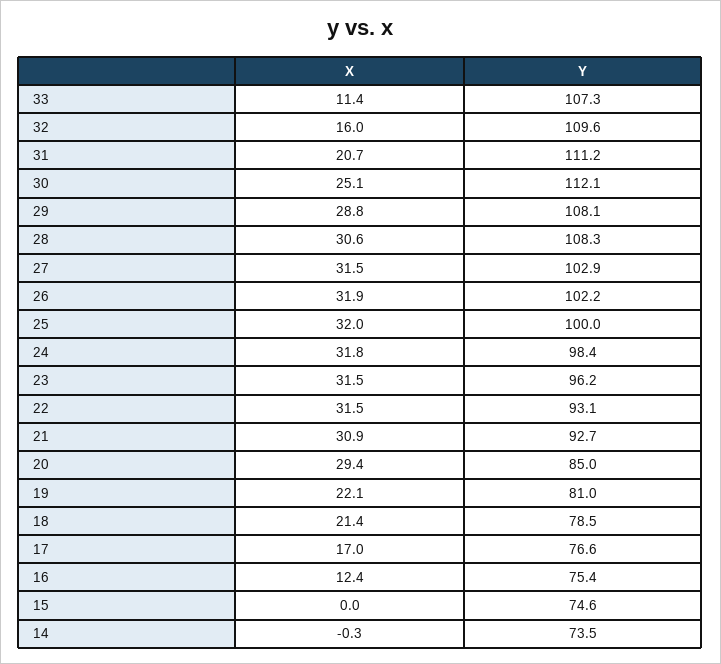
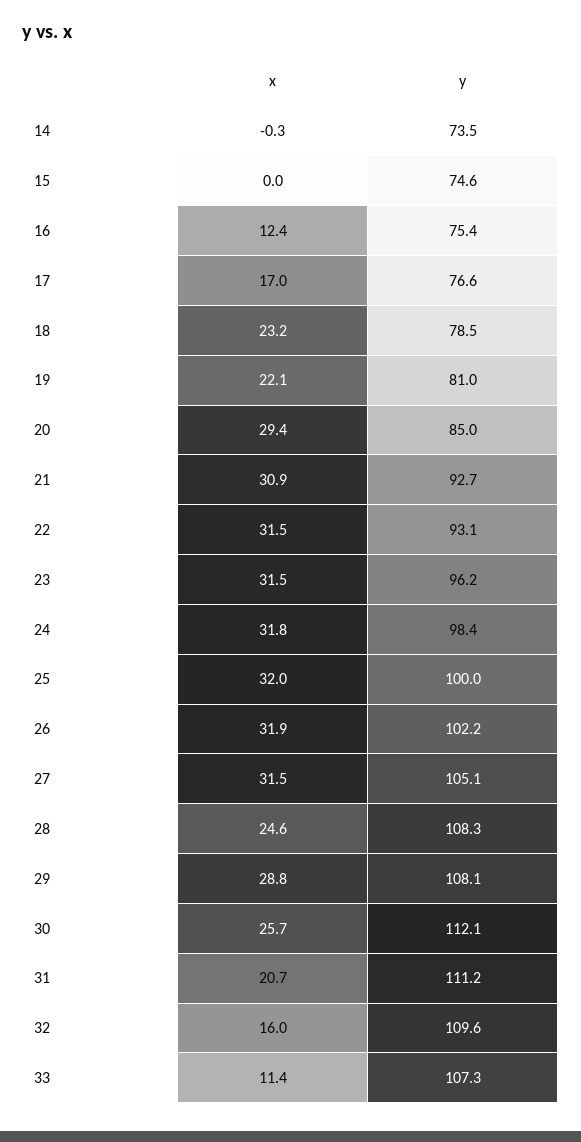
  {
    "X": {
      "33": 11.4,
      "32": 16,
      "31": 20.7,
-     "30": 25.1,
+     "30": 25.7,
      "29": 28.8,
-     "28": 30.6,
+     "28": 24.6,
      "27": 31.5,
      "26": 31.9,
      "25": 32,
      "24": 31.8,
      "23": 31.5,
      "22": 31.5,
      "21": 30.9,
      "20": 29.4,
      "19": 22.1,
-     "18": 21.4,
+     "18": 23.2,
      "17": 17,
      "16": 12.4,
      "15": 0,
      "14": -0.3
    },
    "Y": {
      "33": 107.3,
      "32": 109.6,
      "31": 111.2,
      "30": 112.1,
      "29": 108.1,
      "28": 108.3,
-     "27": 102.9,
+     "27": 105.1,
      "26": 102.2,
      "25": 100,
      "24": 98.4,
      "23": 96.2,
      "22": 93.1,
      "21": 92.7,
      "20": 85,
      "19": 81,
      "18": 78.5,
      "17": 76.6,
      "16": 75.4,
      "15": 74.6,
      "14": 73.5
    }
  }

